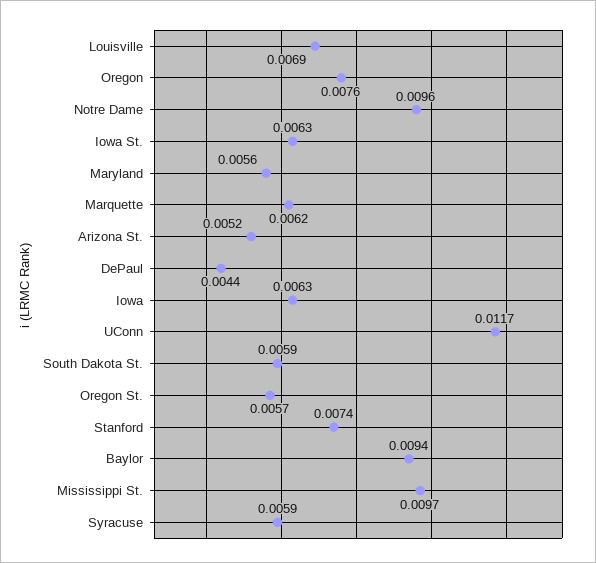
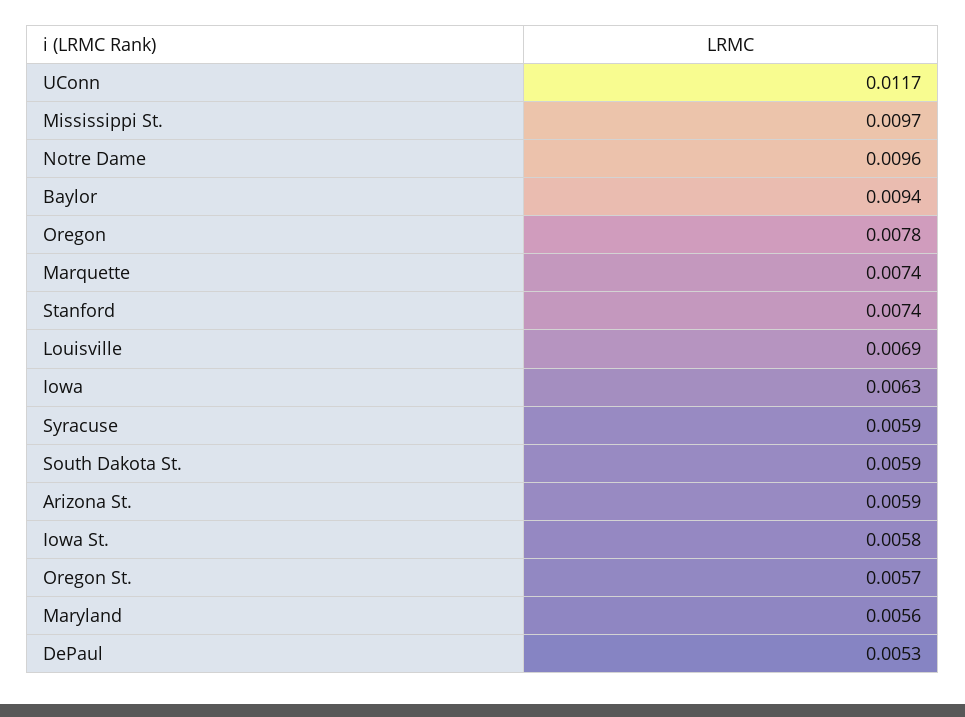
  {
    "Louisville": 0.0069,
-   "Oregon": 0.0076,
+   "Oregon": 0.0078,
    "Notre Dame": 0.0096,
-   "Iowa St.": 0.0063,
+   "Iowa St.": 0.0058,
    "Maryland": 0.0056,
-   "Marquette": 0.0062,
+   "Marquette": 0.0074,
-   "Arizona St.": 0.0052,
+   "Arizona St.": 0.0059,
-   "DePaul": 0.0044,
+   "DePaul": 0.0053,
    "Iowa": 0.0063,
    "UConn": 0.0117,
    "South Dakota St.": 0.0059,
    "Oregon St.": 0.0057,
    "Stanford": 0.0074,
    "Baylor": 0.0094,
    "Mississippi St.": 0.0097,
    "Syracuse": 0.0059
  }

